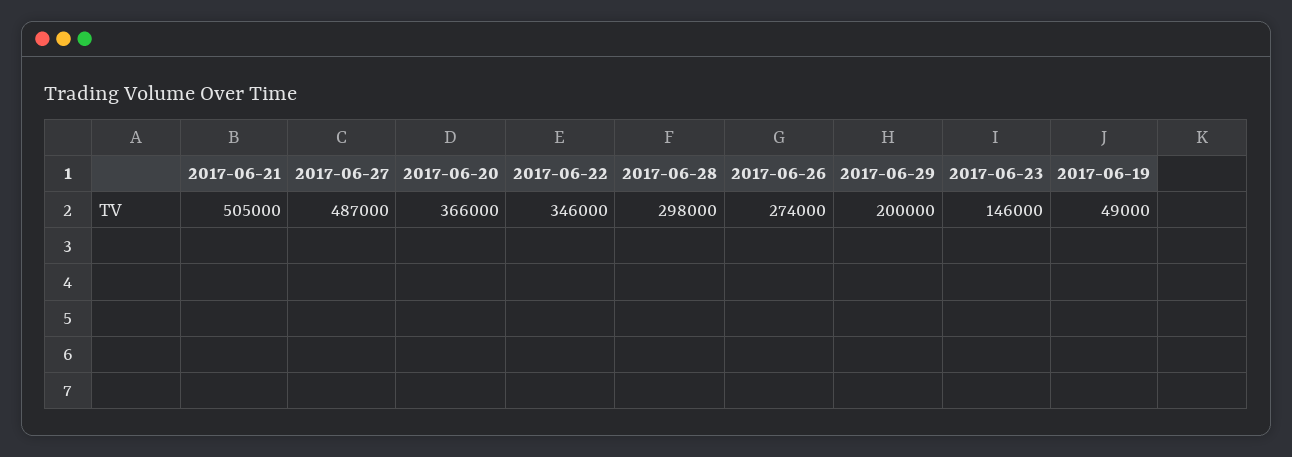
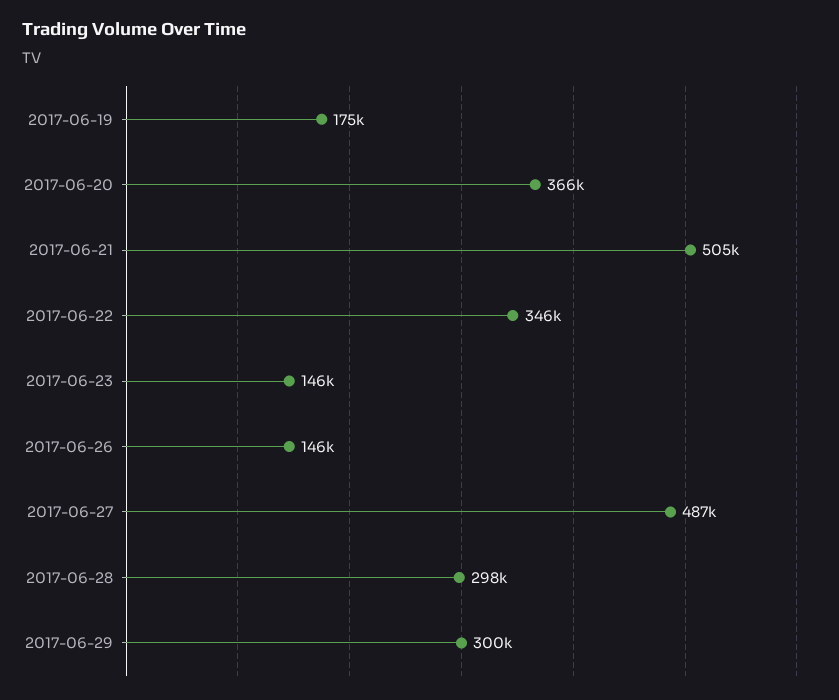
  {
    "2017-06-21": 505000,
    "2017-06-27": 487000,
    "2017-06-20": 366000,
    "2017-06-22": 346000,
    "2017-06-28": 298000,
-   "2017-06-26": 274000,
+   "2017-06-26": 146000,
-   "2017-06-29": 200000,
+   "2017-06-29": 300000,
    "2017-06-23": 146000,
-   "2017-06-19": 49000
+   "2017-06-19": 175000
  }

